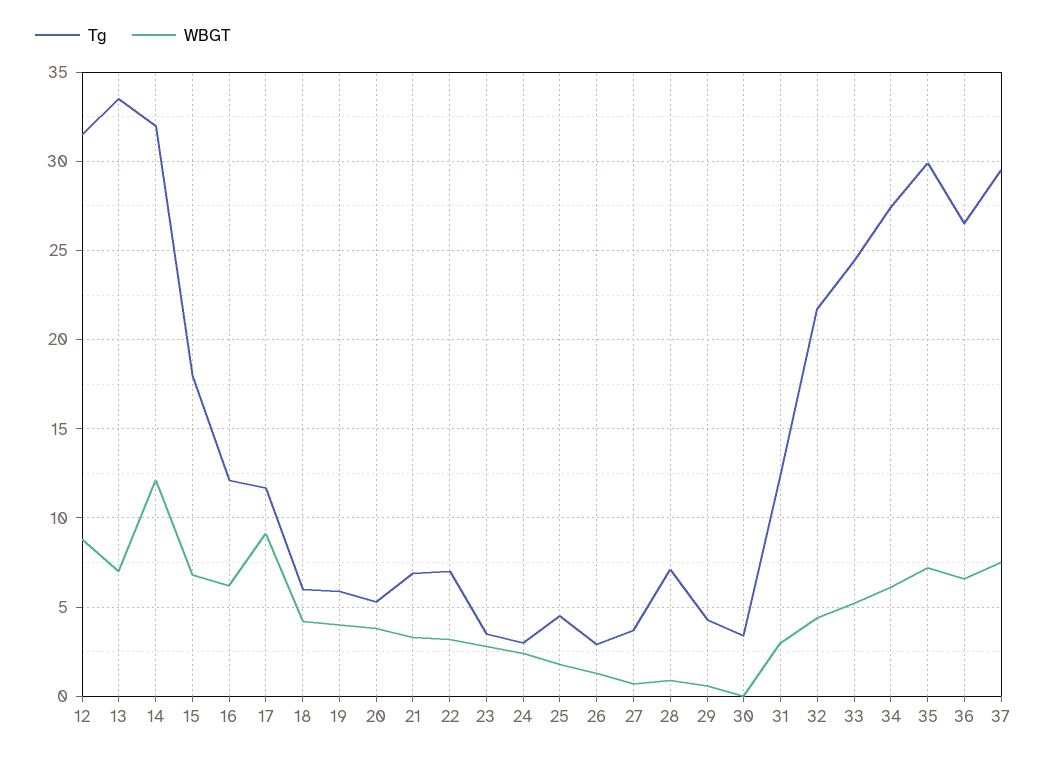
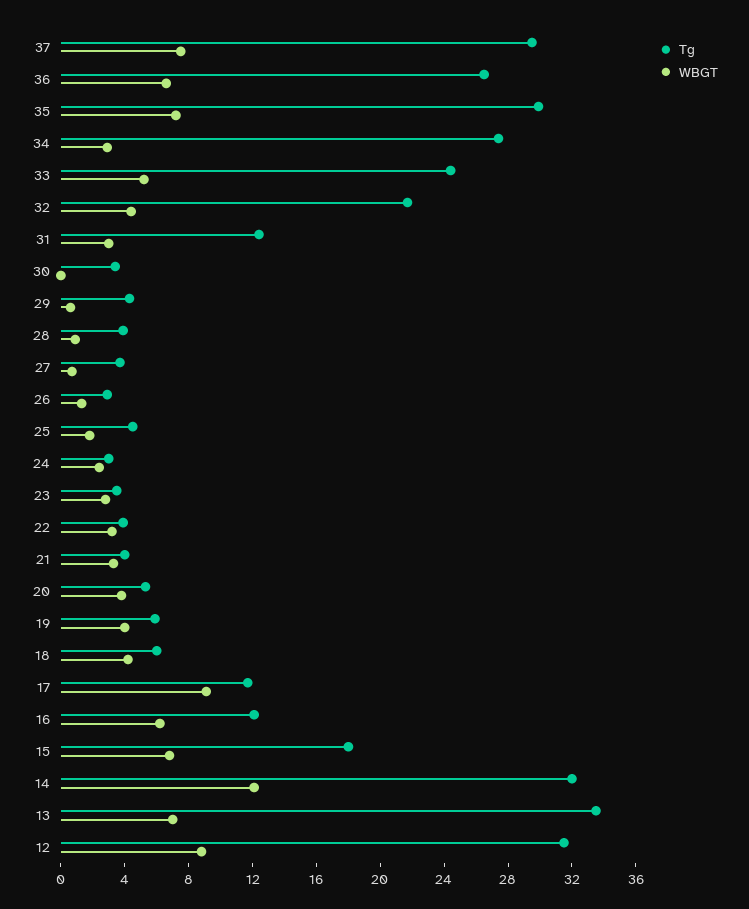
  {
    "Tg": {
      "12": 31.5,
      "13": 33.5,
      "14": 32,
      "15": 18,
      "16": 12,
      "17": 11.5,
      "18": 6,
      "19": 6,
      "20": 5.5,
-     "21": 7,
+     "21": 4,
-     "22": 7,
+     "22": 4,
      "23": 3.5,
      "24": 3,
      "25": 4.5,
      "26": 3,
      "27": 3.5,
-     "28": 7,
+     "28": 4,
      "29": 4.5,
      "30": 3.5,
      "31": 12.5,
      "32": 21.5,
      "33": 24.5,
      "34": 27.5,
      "35": 30,
      "36": 26.5,
      "37": 29.5
    },
    "WBGT": {
      "12": 9,
      "13": 7,
      "14": 12,
      "15": 7,
      "16": 6,
      "17": 9,
      "18": 4,
      "19": 4,
      "20": 4,
      "21": 3.5,
      "22": 3,
      "23": 3,
      "24": 2.5,
      "25": 2,
      "26": 1.5,
      "27": 0.5,
      "28": 1,
      "29": 0.5,
      "30": 0,
      "31": 3,
      "32": 4.5,
      "33": 5,
-     "34": 6,
+     "34": 3,
      "35": 7,
      "36": 6.5,
      "37": 7.5
    }
  }

